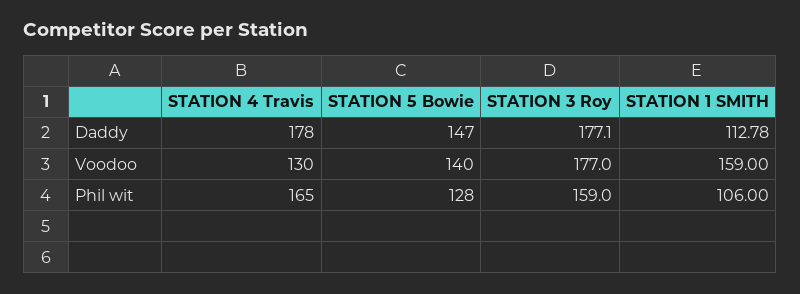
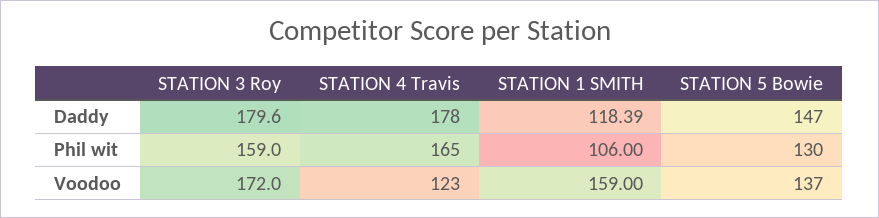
  {
    "STATION 4 Travis": {
      "Daddy": 178,
-     "Voodoo": 130,
+     "Voodoo": 123,
      "Phil wit": 165
    },
    "STATION 5 Bowie": {
      "Daddy": 147,
-     "Voodoo": 140,
+     "Voodoo": 137,
-     "Phil wit": 128
+     "Phil wit": 130
    },
    "STATION 3 Roy": {
-     "Daddy": 177.1,
+     "Daddy": 179.6,
-     "Voodoo": 177,
+     "Voodoo": 172,
      "Phil wit": 159
    },
    "STATION 1 SMITH": {
-     "Daddy": 112.78,
+     "Daddy": 118.39,
      "Voodoo": 159,
      "Phil wit": 106
    }
  }

